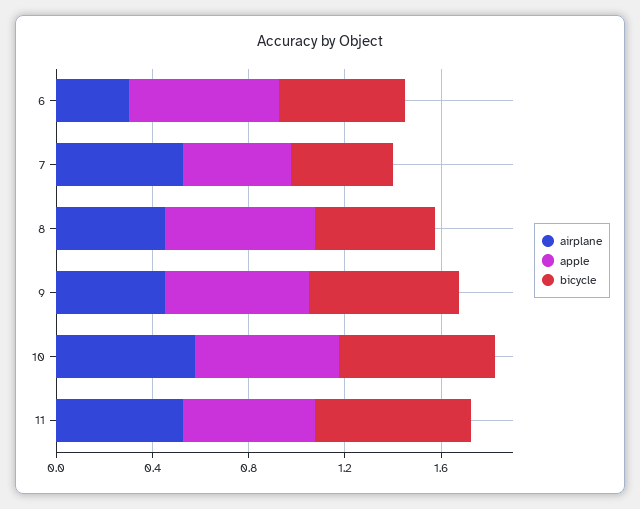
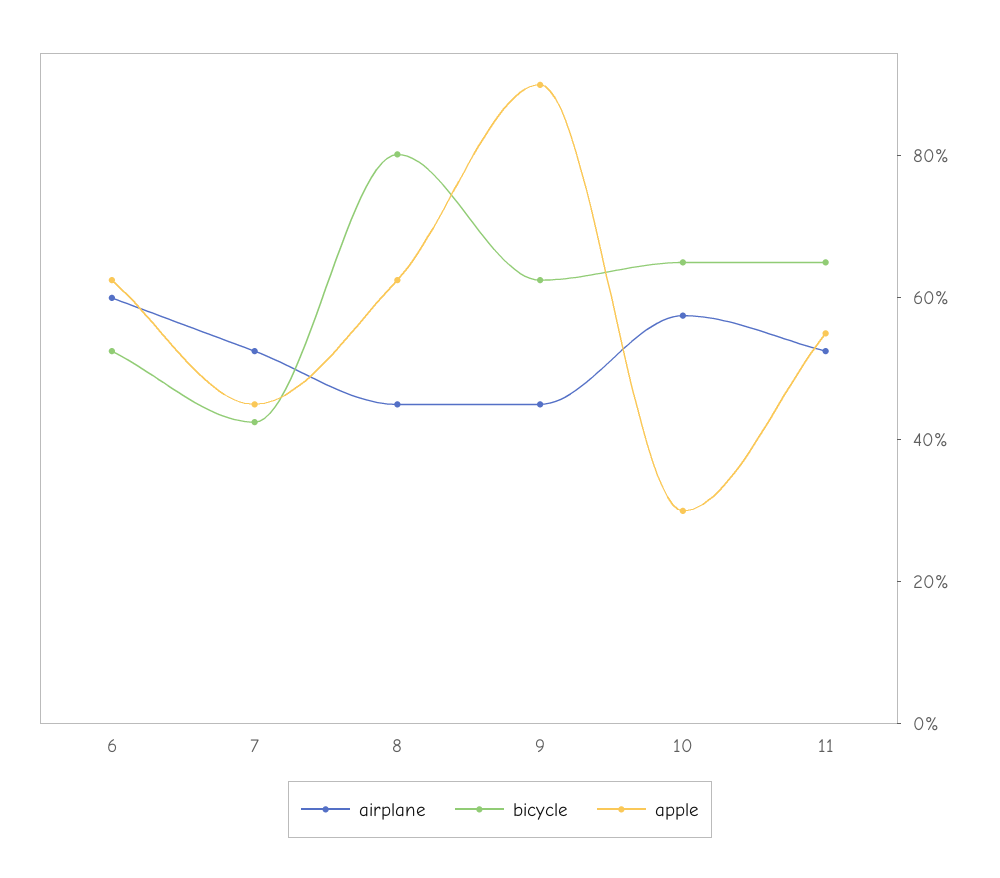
  {
    "airplane": {
-     "6": 0.3,
+     "6": 0.6,
      "7": 0.55,
      "8": 0.45,
      "9": 0.45,
      "10": 0.6,
      "11": 0.55
    },
    "apple": {
      "6": 0.65,
      "7": 0.45,
      "8": 0.65,
-     "9": 0.6,
+     "9": 0.9,
-     "10": 0.6,
+     "10": 0.3,
      "11": 0.55
    },
    "bicycle": {
      "6": 0.55,
      "7": 0.45,
-     "8": 0.5,
+     "8": 0.8,
      "9": 0.65,
      "10": 0.65,
      "11": 0.65
    }
  }

